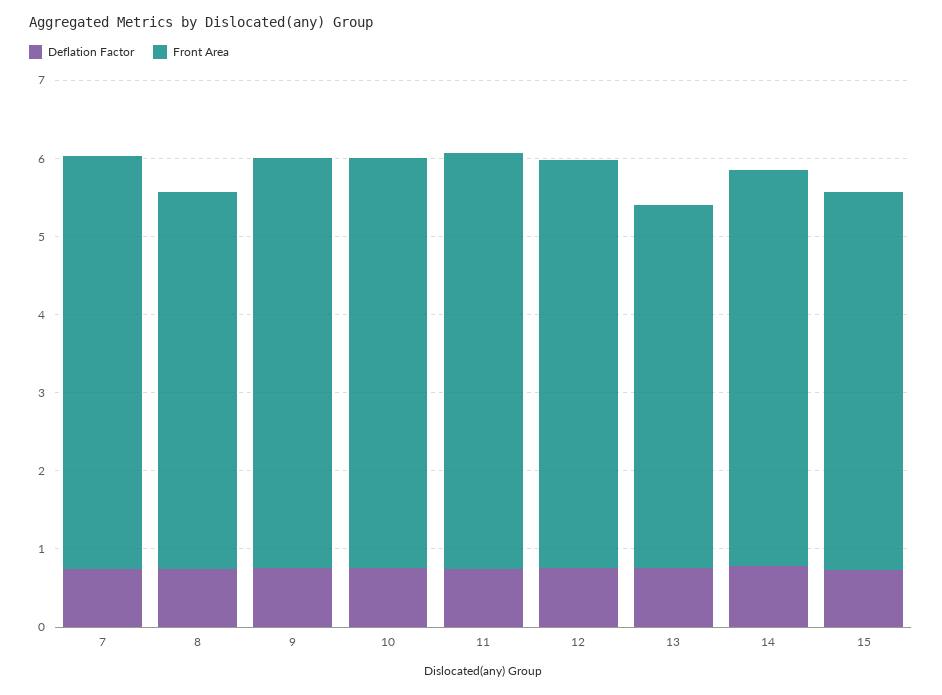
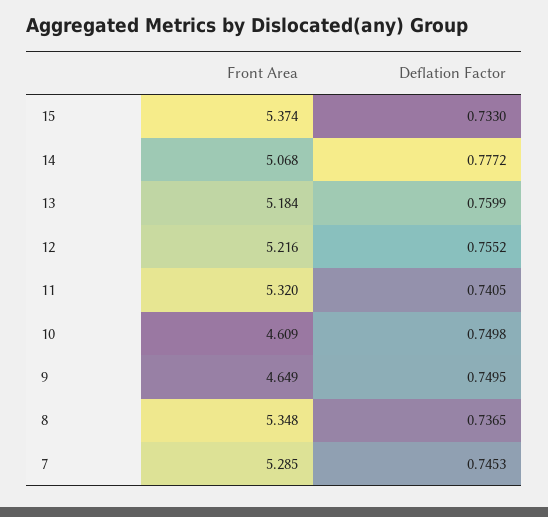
  {
    "Deflation Factor": {
      "7": 0.7453,
      "8": 0.7365,
      "9": 0.7495,
      "10": 0.7498,
      "11": 0.7405,
      "12": 0.7552,
      "13": 0.7599,
      "14": 0.7772,
      "15": 0.733
    },
    "Front Area": {
      "7": 5.285,
-     "8": 4.8,
+     "8": 5.348,
-     "9": 5.2,
+     "9": 4.649,
-     "10": 5.2,
+     "10": 4.609,
      "11": 5.32,
      "12": 5.216,
-     "13": 4.6,
+     "13": 5.184,
      "14": 5.068,
-     "15": 4.8
+     "15": 5.374
    }
  }

